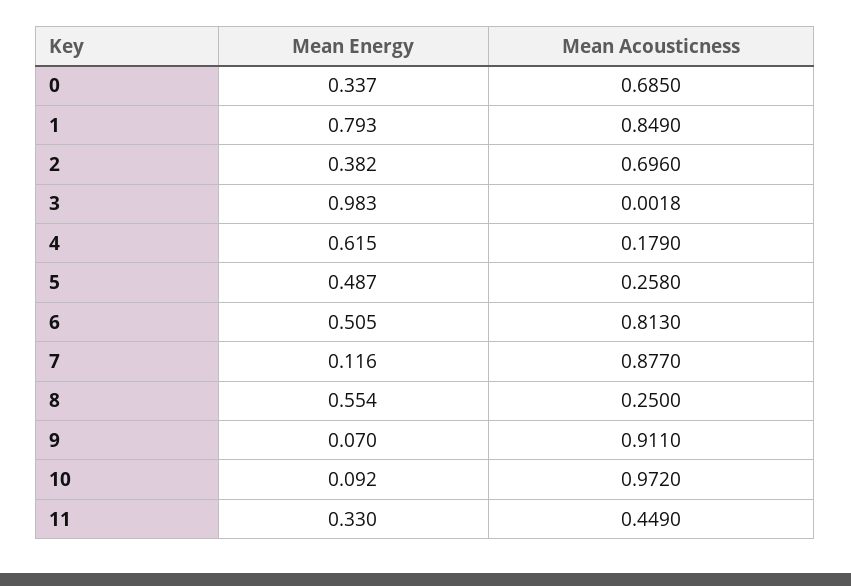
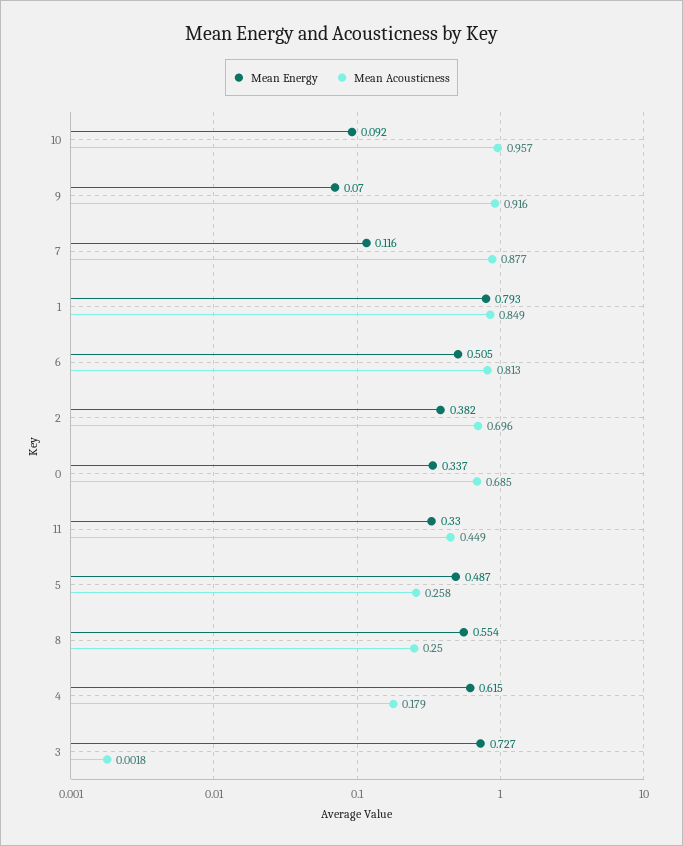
  {
    "Mean Energy": {
      "0": 0.337,
      "1": 0.793,
      "2": 0.382,
-     "3": 0.983,
+     "3": 0.727,
      "4": 0.615,
      "5": 0.487,
      "6": 0.505,
      "7": 0.116,
      "8": 0.554,
      "9": 0.07,
      "10": 0.092,
      "11": 0.33
    },
    "Mean Acousticness": {
      "0": 0.685,
      "1": 0.849,
      "2": 0.696,
      "3": 0.0018,
      "4": 0.179,
      "5": 0.258,
      "6": 0.813,
      "7": 0.877,
      "8": 0.25,
-     "9": 0.911,
+     "9": 0.916,
-     "10": 0.972,
+     "10": 0.957,
      "11": 0.449
    }
  }

